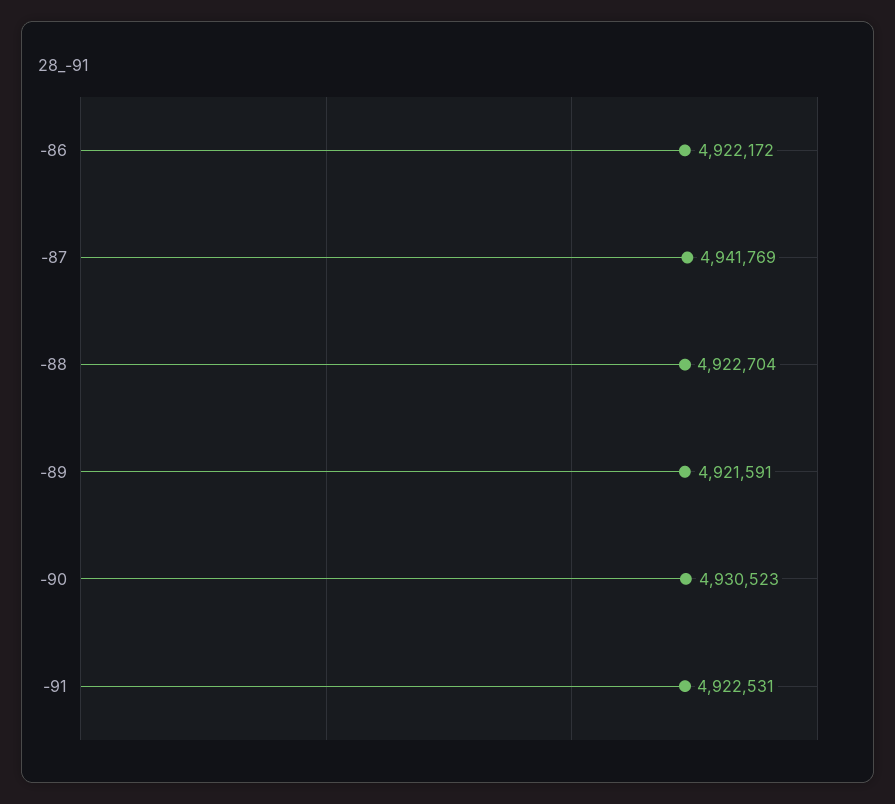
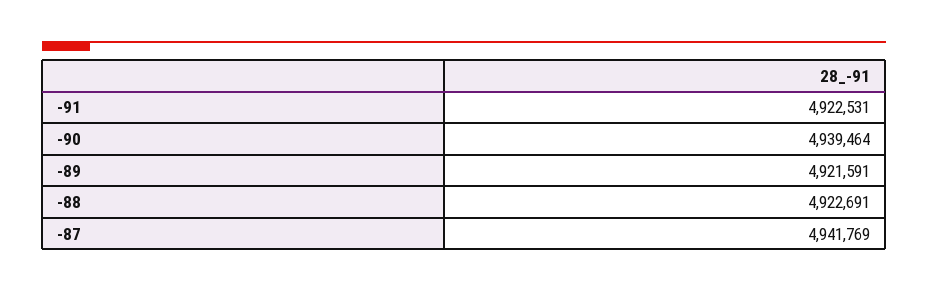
  {
-   "-86": 4922172,
    "-87": 4941769,
-   "-88": 4922704,
+   "-88": 4922691,
    "-89": 4921591,
-   "-90": 4930523,
+   "-90": 4939464,
    "-91": 4922531
  }

